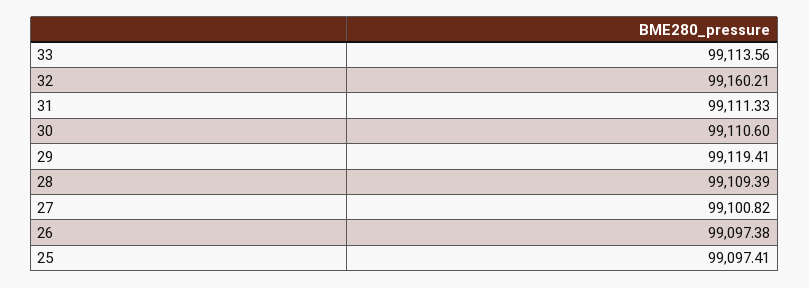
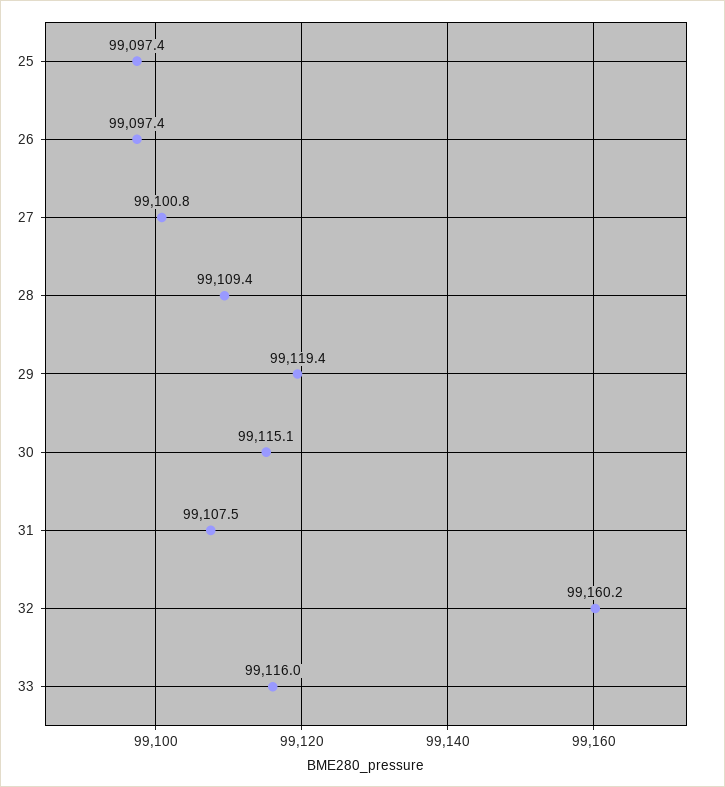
  {
-   "33": 99113.56,
+   "33": 99116,
    "32": 99160.21,
-   "31": 99111.33,
+   "31": 99107.5,
-   "30": 99110.6,
+   "30": 99115.1,
    "29": 99119.41,
    "28": 99109.39,
    "27": 99100.82,
    "26": 99097.38,
    "25": 99097.41
  }

